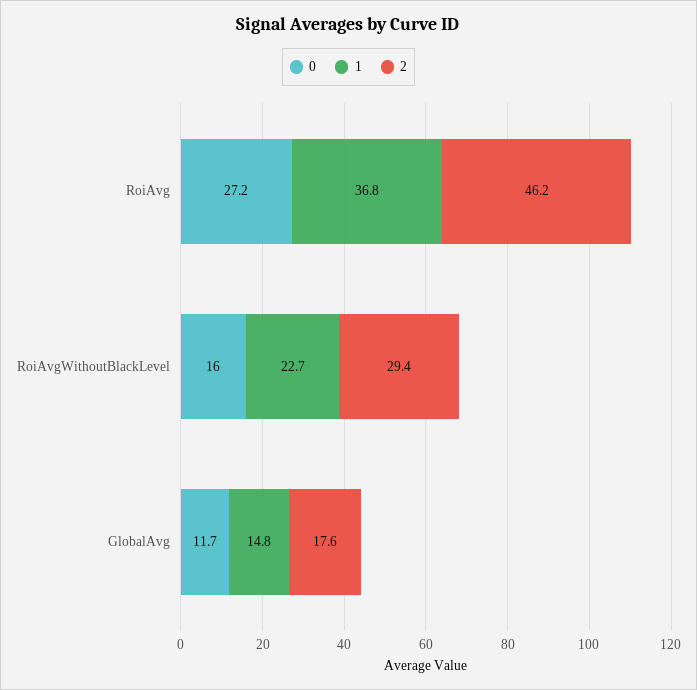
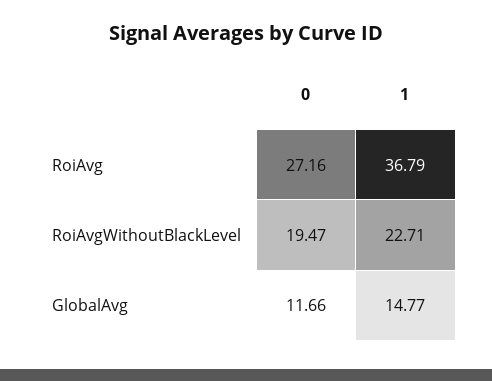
  {
    "0": {
      "RoiAvg": 27.16,
-     "RoiAvgWithoutBlackLevel": 16,
+     "RoiAvgWithoutBlackLevel": 19.47,
      "GlobalAvg": 11.66
    },
    "1": {
      "RoiAvg": 36.79,
      "RoiAvgWithoutBlackLevel": 22.71,
      "GlobalAvg": 14.77
-   },
+   }
-   "2": {
-     "RoiAvg": 46.2,
-     "RoiAvgWithoutBlackLevel": 29.4,
-     "GlobalAvg": 17.6
-   }
  }

